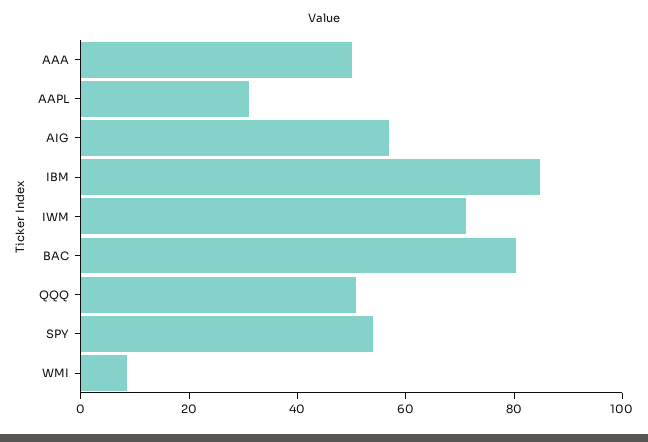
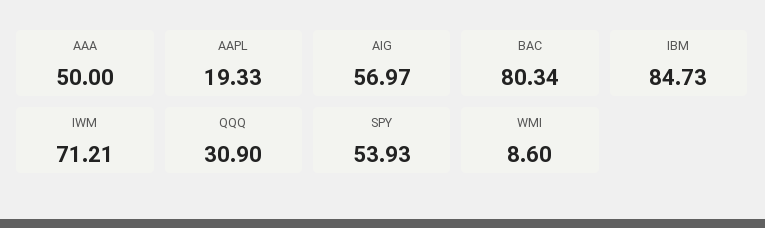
  {
    "AAA": 50,
-   "AAPL": 30,
+   "AAPL": 19.33,
    "AIG": 56.97,
    "IBM": 84.73,
    "IWM": 71.21,
    "BAC": 80.34,
-   "QQQ": 50,
+   "QQQ": 30.9,
    "SPY": 53.93,
    "WMI": 8.6
  }

